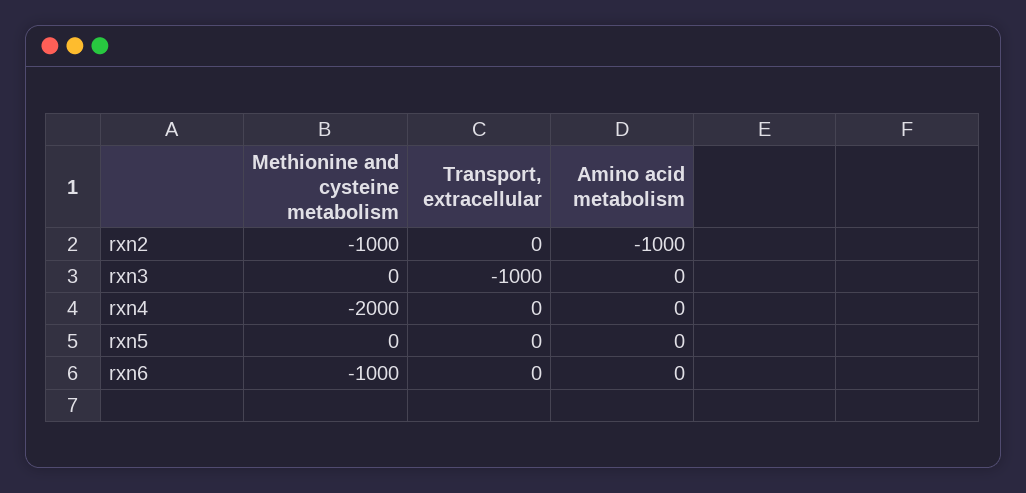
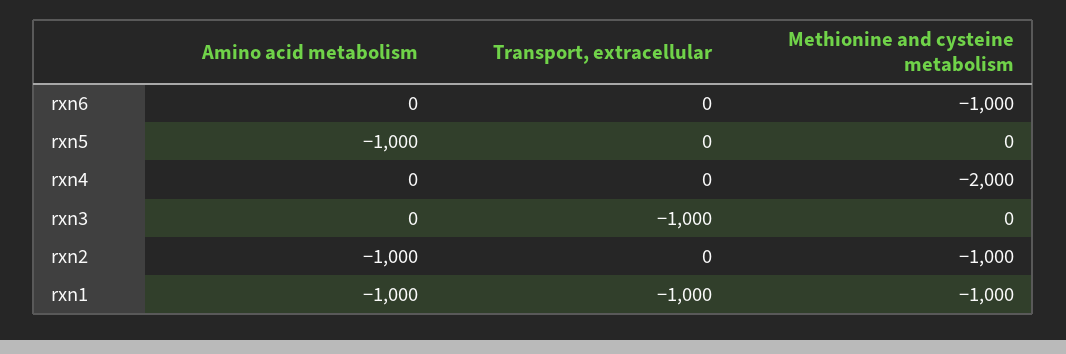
  {
    "Methionine and cysteine metabolism": {
      "rxn2": -1000,
      "rxn3": 0,
      "rxn4": -2000,
      "rxn5": 0,
-     "rxn6": -1000
+     "rxn6": -1000,
+     "rxn1": -1000
    },
    "Transport, extracellular": {
      "rxn2": 0,
      "rxn3": -1000,
      "rxn4": 0,
      "rxn5": 0,
-     "rxn6": 0
+     "rxn6": 0,
+     "rxn1": -1000
    },
    "Amino acid metabolism": {
      "rxn2": -1000,
      "rxn3": 0,
      "rxn4": 0,
-     "rxn5": 0,
+     "rxn5": -1000,
-     "rxn6": 0
+     "rxn6": 0,
+     "rxn1": -1000
    }
  }

